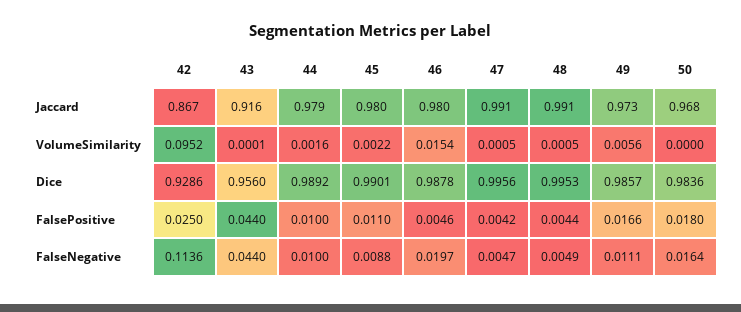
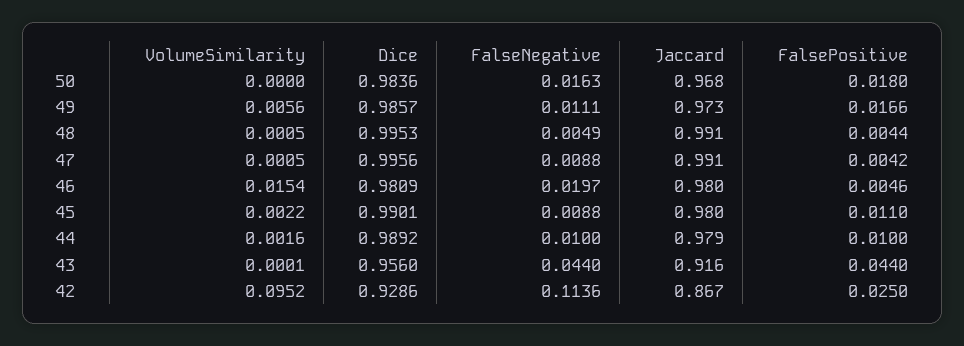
  {
    "42": {
      "Jaccard": 0.867,
      "VolumeSimilarity": 0.0952,
      "Dice": 0.9286,
      "FalsePositive": 0.025,
      "FalseNegative": 0.1136
    },
    "43": {
      "Jaccard": 0.916,
      "VolumeSimilarity": 0.0001,
      "Dice": 0.956,
      "FalsePositive": 0.044,
      "FalseNegative": 0.044
    },
    "44": {
      "Jaccard": 0.979,
      "VolumeSimilarity": 0.0016,
      "Dice": 0.9892,
      "FalsePositive": 0.01,
      "FalseNegative": 0.01
    },
    "45": {
      "Jaccard": 0.98,
      "VolumeSimilarity": 0.0022,
      "Dice": 0.9901,
      "FalsePositive": 0.011,
      "FalseNegative": 0.0088
    },
    "46": {
      "Jaccard": 0.98,
      "VolumeSimilarity": 0.0154,
-     "Dice": 0.9878,
+     "Dice": 0.9809,
      "FalsePositive": 0.0046,
      "FalseNegative": 0.0197
    },
    "47": {
      "Jaccard": 0.991,
      "VolumeSimilarity": 0.0005,
      "Dice": 0.9956,
      "FalsePositive": 0.0042,
-     "FalseNegative": 0.0047
+     "FalseNegative": 0.0088
    },
    "48": {
      "Jaccard": 0.991,
      "VolumeSimilarity": 0.0005,
      "Dice": 0.9953,
      "FalsePositive": 0.0044,
      "FalseNegative": 0.0049
    },
    "49": {
      "Jaccard": 0.973,
      "VolumeSimilarity": 0.0056,
      "Dice": 0.9857,
      "FalsePositive": 0.0166,
      "FalseNegative": 0.0111
    },
    "50": {
      "Jaccard": 0.968,
      "VolumeSimilarity": 0,
      "Dice": 0.9836,
      "FalsePositive": 0.018,
-     "FalseNegative": 0.0164
+     "FalseNegative": 0.0163
    }
  }

